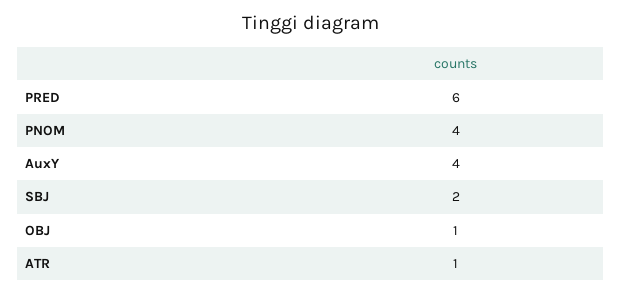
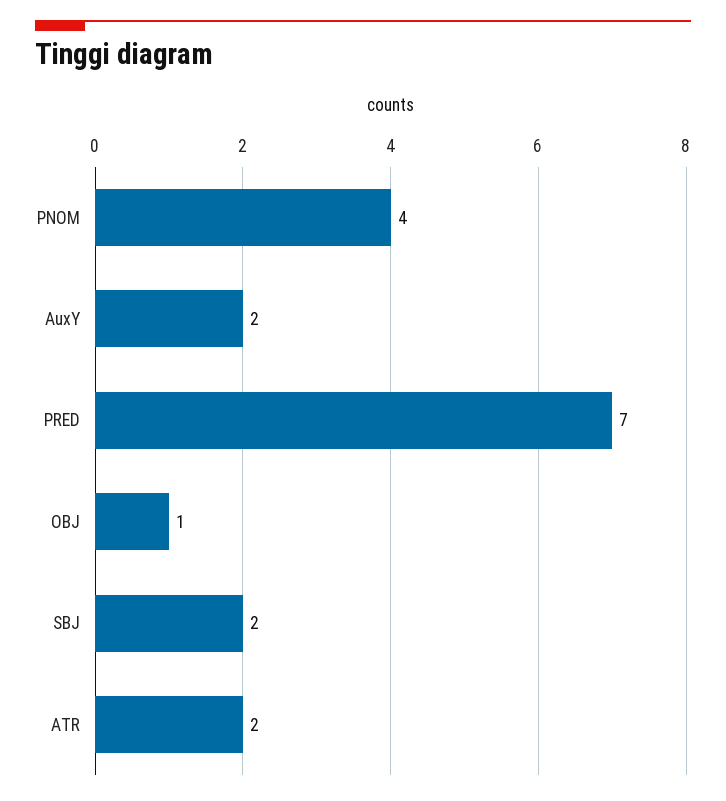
  {
-   "PRED": 6,
+   "PRED": 7,
    "PNOM": 4,
-   "AuxY": 4,
+   "AuxY": 2,
    "SBJ": 2,
    "OBJ": 1,
-   "ATR": 1
+   "ATR": 2
  }

